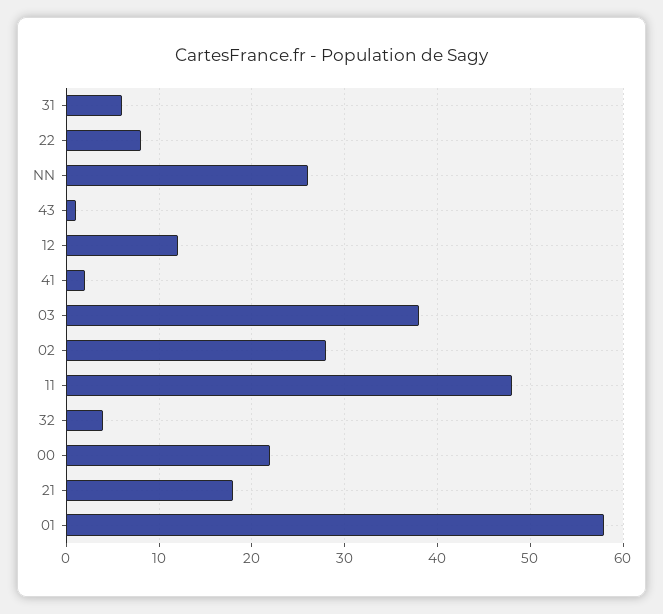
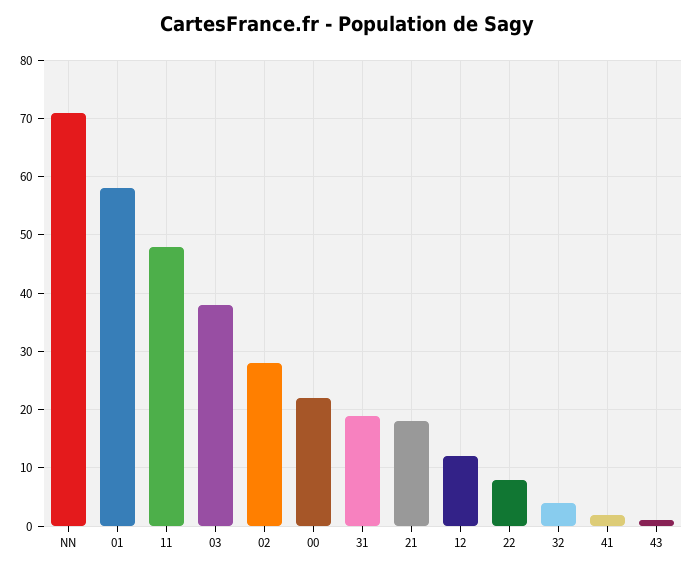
  {
-   "31": 6,
+   "31": 20,
    "22": 8,
-   "NN": 26,
+   "NN": 70,
    "43": 1,
    "12": 12,
    "41": 2,
    "03": 38,
    "02": 28,
    "11": 48,
    "32": 4,
    "00": 22,
    "21": 18,
    "01": 58
  }

